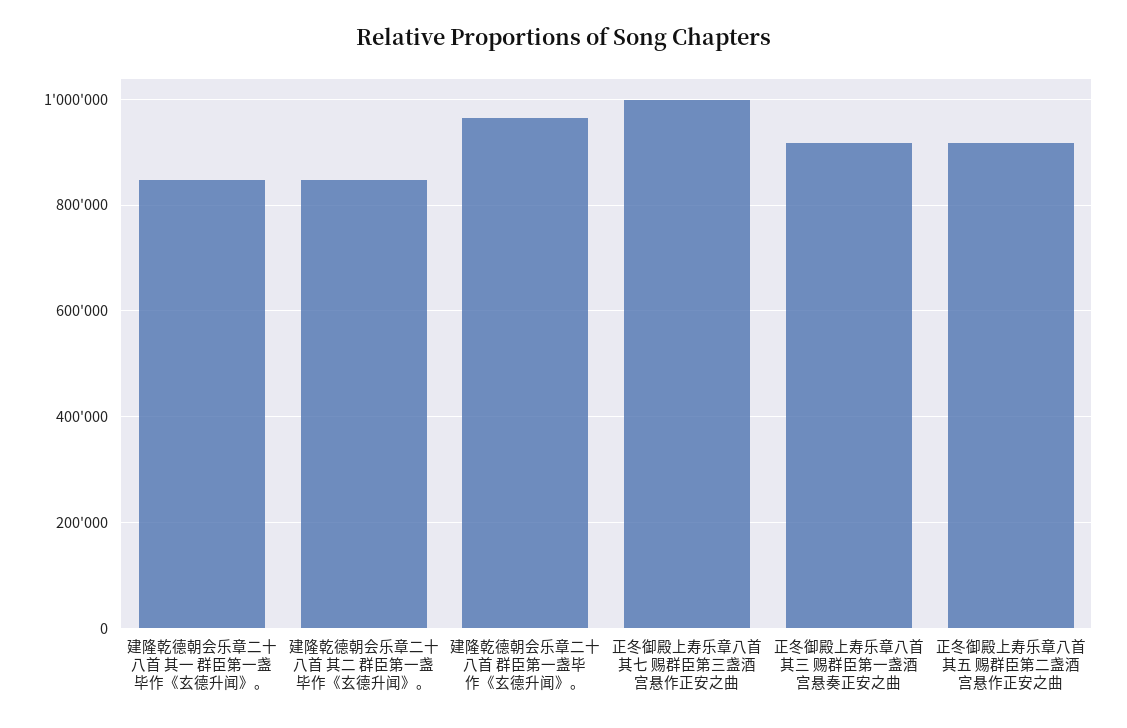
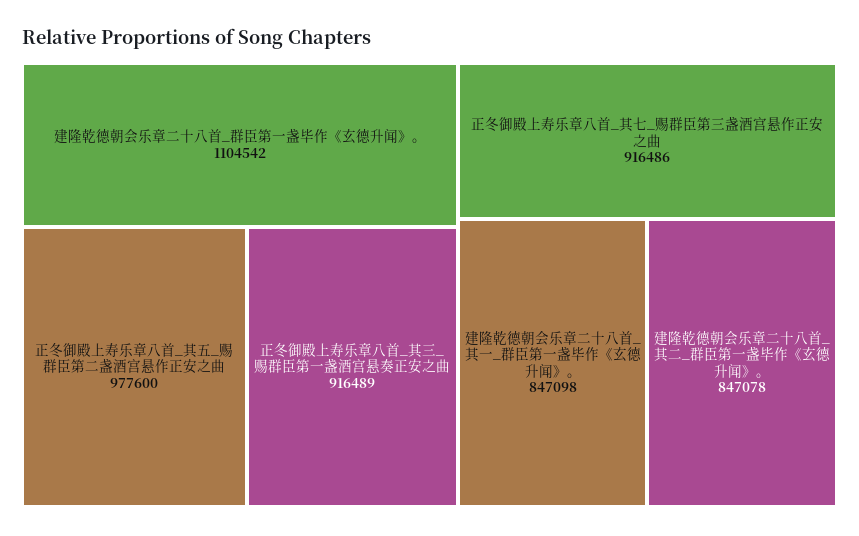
  {
    "建隆乾德朝会乐章二十八首 其一 群臣第一盏毕作《玄德升闻》。": 847098,
    "建隆乾德朝会乐章二十八首 其二 群臣第一盏毕作《玄德升闻》。": 847078,
-   "建隆乾德朝会乐章二十八首 群臣第一盏毕作《玄德升闻》。": 960000,
+   "建隆乾德朝会乐章二十八首 群臣第一盏毕作《玄德升闻》。": 1104542,
-   "正冬御殿上寿乐章八首 其七 赐群臣第三盏酒宫悬作正安之曲": 1000000,
+   "正冬御殿上寿乐章八首 其七 赐群臣第三盏酒宫悬作正安之曲": 916486,
    "正冬御殿上寿乐章八首 其三 赐群臣第一盏酒宫悬奏正安之曲": 916489,
-   "正冬御殿上寿乐章八首 其五 赐群臣第二盏酒宫悬作正安之曲": 920000
+   "正冬御殿上寿乐章八首 其五 赐群臣第二盏酒宫悬作正安之曲": 977600
  }

